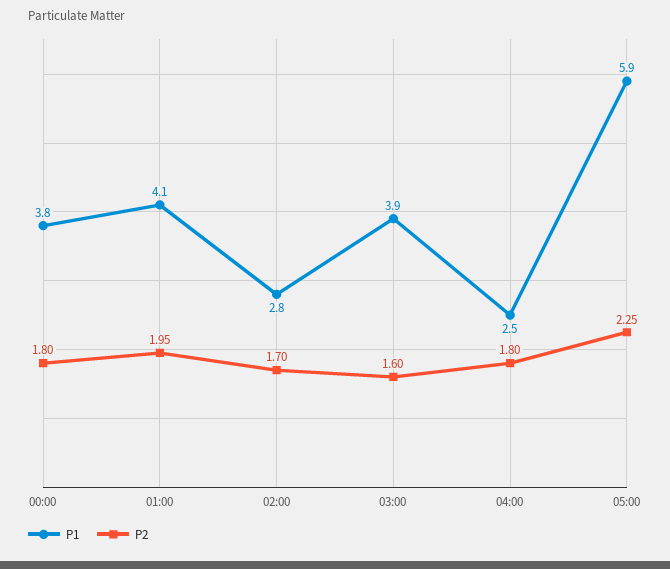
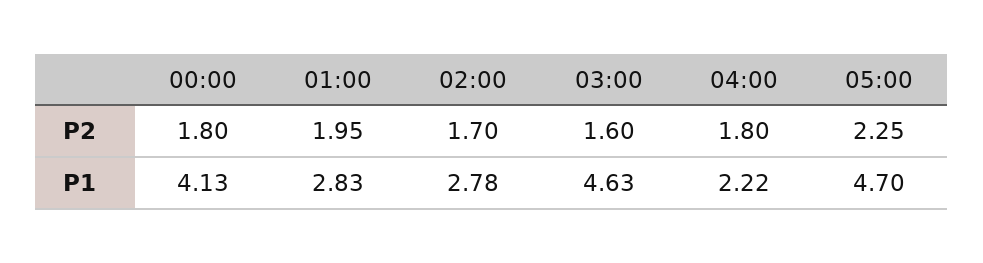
  {
    "P1": {
-     "00:00": 3.8,
+     "00:00": 4.13,
-     "01:00": 4.1,
+     "01:00": 2.83,
      "02:00": 2.78,
-     "03:00": 3.9,
+     "03:00": 4.63,
-     "04:00": 2.5,
+     "04:00": 2.22,
-     "05:00": 5.9
+     "05:00": 4.7
    },
    "P2": {
      "00:00": 1.8,
      "01:00": 1.95,
      "02:00": 1.7,
      "03:00": 1.6,
      "04:00": 1.8,
      "05:00": 2.25
    }
  }

